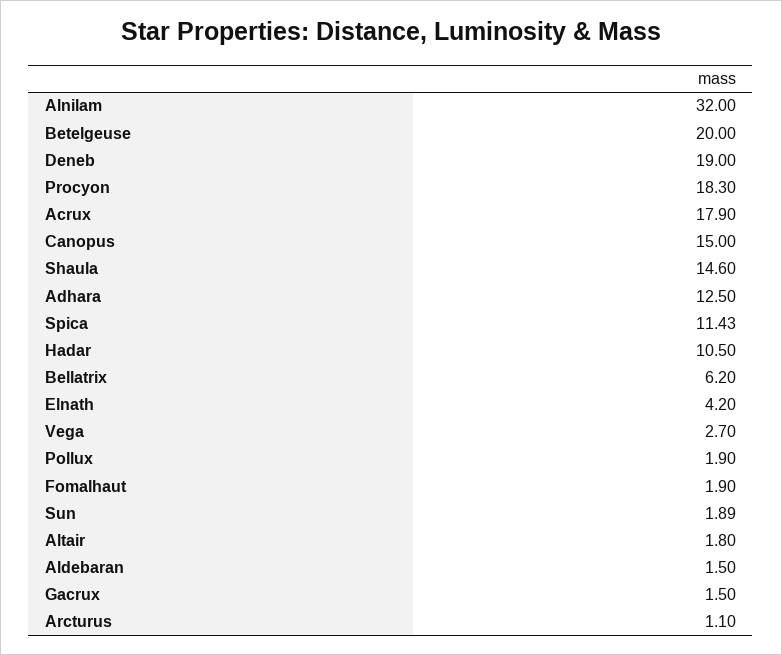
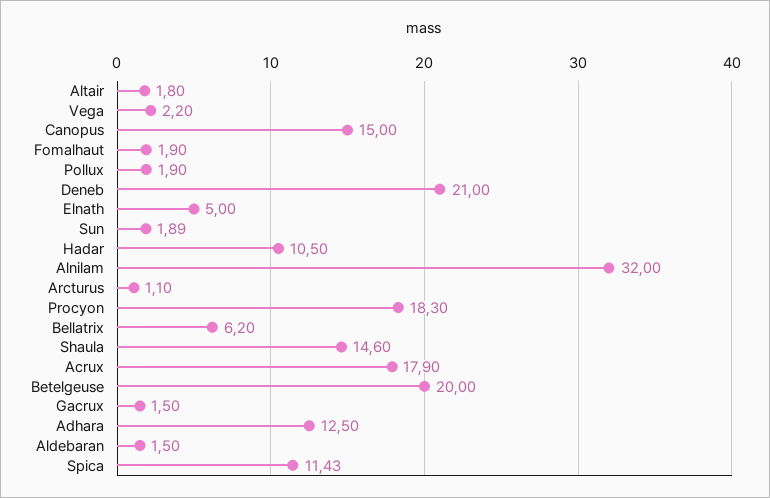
  {
    "Alnilam": 32,
    "Betelgeuse": 20,
-   "Deneb": 19,
+   "Deneb": 21,
    "Procyon": 18.3,
    "Acrux": 17.9,
    "Canopus": 15,
    "Shaula": 14.6,
    "Adhara": 12.5,
    "Spica": 11.43,
    "Hadar": 10.5,
    "Bellatrix": 6.2,
-   "Elnath": 4.2,
+   "Elnath": 5,
-   "Vega": 2.7,
+   "Vega": 2.2,
    "Pollux": 1.9,
    "Fomalhaut": 1.9,
    "Sun": 1.89,
    "Altair": 1.8,
    "Aldebaran": 1.5,
    "Gacrux": 1.5,
    "Arcturus": 1.1
  }

